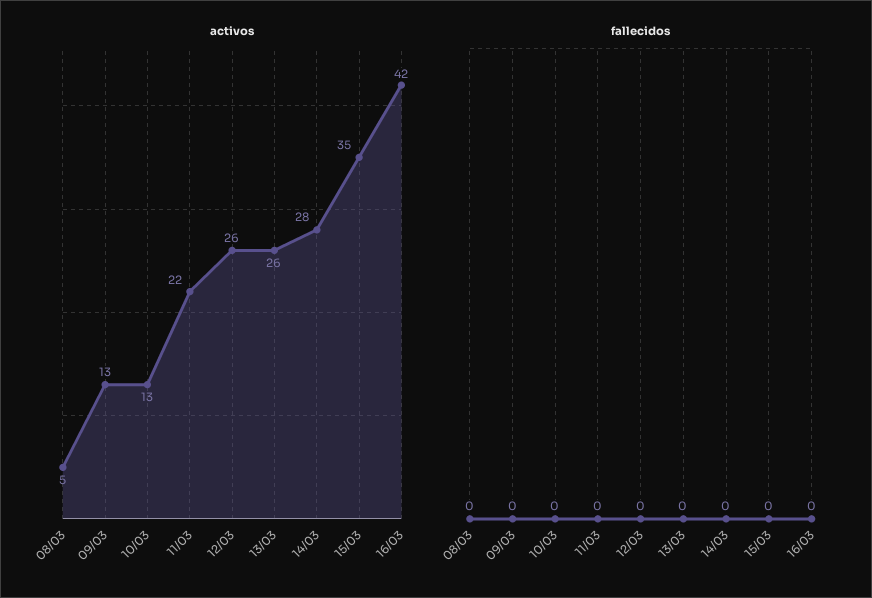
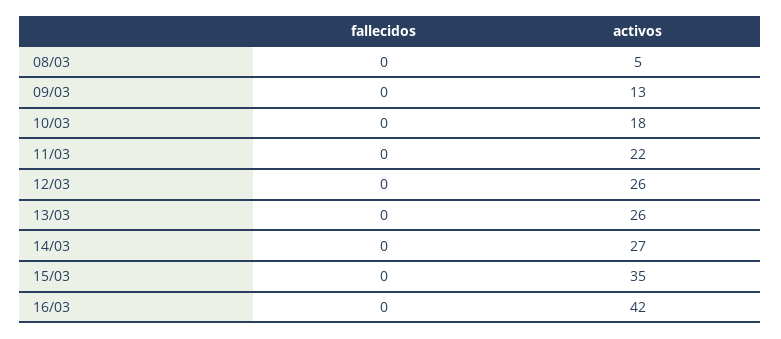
  {
    "activos": {
      "08/03": 5,
      "09/03": 13,
-     "10/03": 13,
+     "10/03": 18,
      "11/03": 22,
      "12/03": 26,
      "13/03": 26,
-     "14/03": 28,
+     "14/03": 27,
      "15/03": 35,
      "16/03": 42
    },
    "fallecidos": {
      "08/03": 0,
      "09/03": 0,
      "10/03": 0,
      "11/03": 0,
      "12/03": 0,
      "13/03": 0,
      "14/03": 0,
      "15/03": 0,
      "16/03": 0
    }
  }

